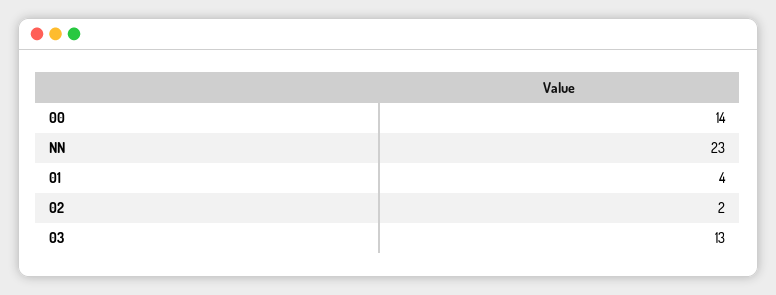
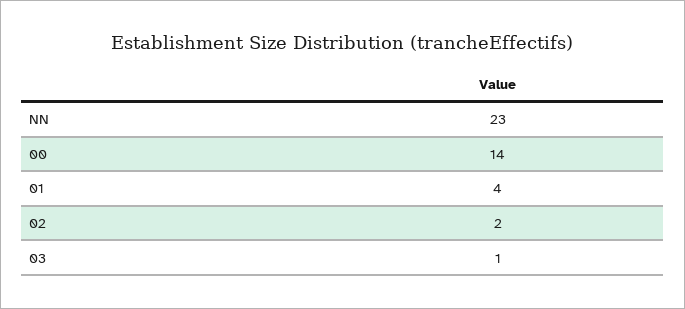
  {
    "00": 14,
    "NN": 23,
    "01": 4,
    "02": 2,
-   "03": 13
+   "03": 1
  }

